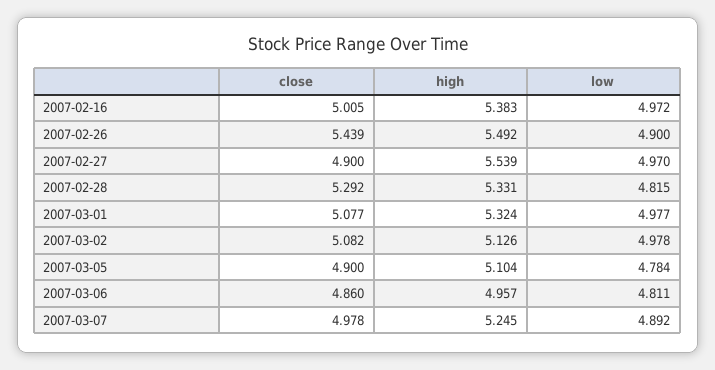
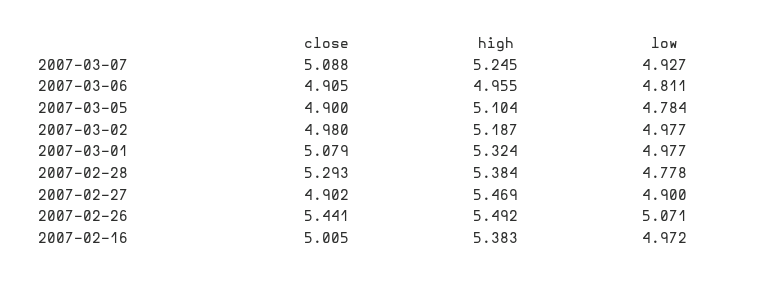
  {
    "close": {
      "2007-02-16": 5.005,
-     "2007-02-26": 5.439,
+     "2007-02-26": 5.441,
-     "2007-02-27": 4.9,
+     "2007-02-27": 4.902,
-     "2007-02-28": 5.292,
+     "2007-02-28": 5.293,
-     "2007-03-01": 5.077,
+     "2007-03-01": 5.079,
-     "2007-03-02": 5.082,
+     "2007-03-02": 4.98,
      "2007-03-05": 4.9,
-     "2007-03-06": 4.86,
+     "2007-03-06": 4.905,
-     "2007-03-07": 4.978
+     "2007-03-07": 5.088
    },
    "high": {
      "2007-02-16": 5.383,
      "2007-02-26": 5.492,
-     "2007-02-27": 5.539,
+     "2007-02-27": 5.469,
-     "2007-02-28": 5.331,
+     "2007-02-28": 5.384,
      "2007-03-01": 5.324,
-     "2007-03-02": 5.126,
+     "2007-03-02": 5.187,
      "2007-03-05": 5.104,
-     "2007-03-06": 4.957,
+     "2007-03-06": 4.955,
      "2007-03-07": 5.245
    },
    "low": {
      "2007-02-16": 4.972,
-     "2007-02-26": 4.9,
+     "2007-02-26": 5.071,
-     "2007-02-27": 4.97,
+     "2007-02-27": 4.9,
-     "2007-02-28": 4.815,
+     "2007-02-28": 4.778,
      "2007-03-01": 4.977,
-     "2007-03-02": 4.978,
+     "2007-03-02": 4.977,
      "2007-03-05": 4.784,
      "2007-03-06": 4.811,
-     "2007-03-07": 4.892
+     "2007-03-07": 4.927
    }
  }

